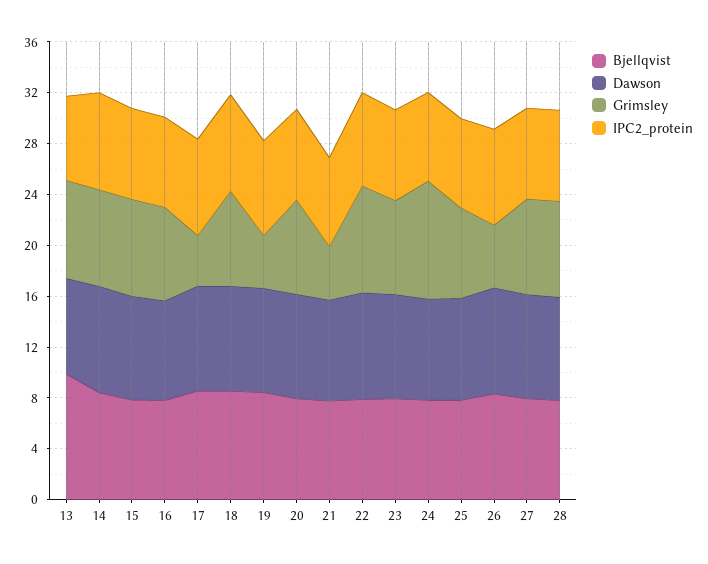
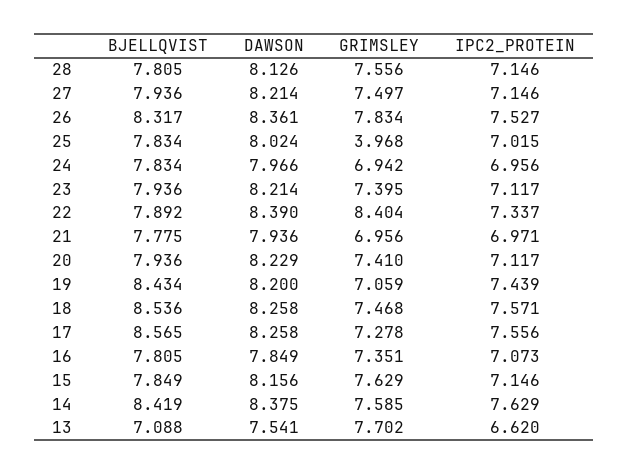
  {
    "Bjellqvist": {
-     "13": 10,
+     "13": 7.088,
      "14": 8.419,
      "15": 7.849,
      "16": 7.805,
      "17": 8.565,
      "18": 8.536,
      "19": 8.434,
      "20": 7.936,
      "21": 7.775,
      "22": 7.892,
      "23": 7.936,
      "24": 7.834,
      "25": 7.834,
      "26": 8.317,
      "27": 7.936,
      "28": 7.805
    },
    "Dawson": {
      "13": 7.541,
      "14": 8.375,
      "15": 8.156,
      "16": 7.849,
      "17": 8.258,
      "18": 8.258,
      "19": 8.2,
      "20": 8.229,
      "21": 7.936,
      "22": 8.39,
      "23": 8.214,
      "24": 7.966,
      "25": 8.024,
      "26": 8.361,
      "27": 8.214,
      "28": 8.126
    },
    "Grimsley": {
      "13": 7.702,
      "14": 7.585,
      "15": 7.629,
      "16": 7.351,
-     "17": 4,
+     "17": 7.278,
      "18": 7.468,
-     "19": 4,
+     "19": 7.059,
      "20": 7.41,
-     "21": 4,
+     "21": 6.956,
      "22": 8.404,
      "23": 7.395,
-     "24": 9,
+     "24": 6.942,
-     "25": 7,
+     "25": 3.968,
-     "26": 5,
+     "26": 7.834,
      "27": 7.497,
      "28": 7.556
    },
    "IPC2_protein": {
      "13": 6.62,
      "14": 7.629,
      "15": 7.146,
      "16": 7.073,
      "17": 7.556,
      "18": 7.571,
      "19": 7.439,
      "20": 7.117,
      "21": 6.971,
      "22": 7.337,
      "23": 7.117,
      "24": 6.956,
      "25": 7.015,
      "26": 7.527,
      "27": 7.146,
      "28": 7.146
    }
  }

